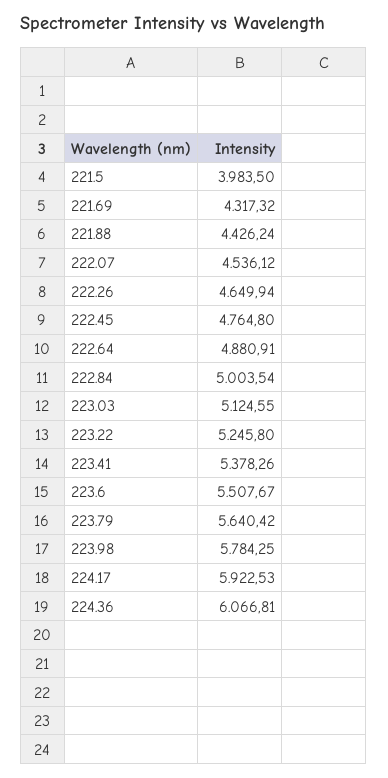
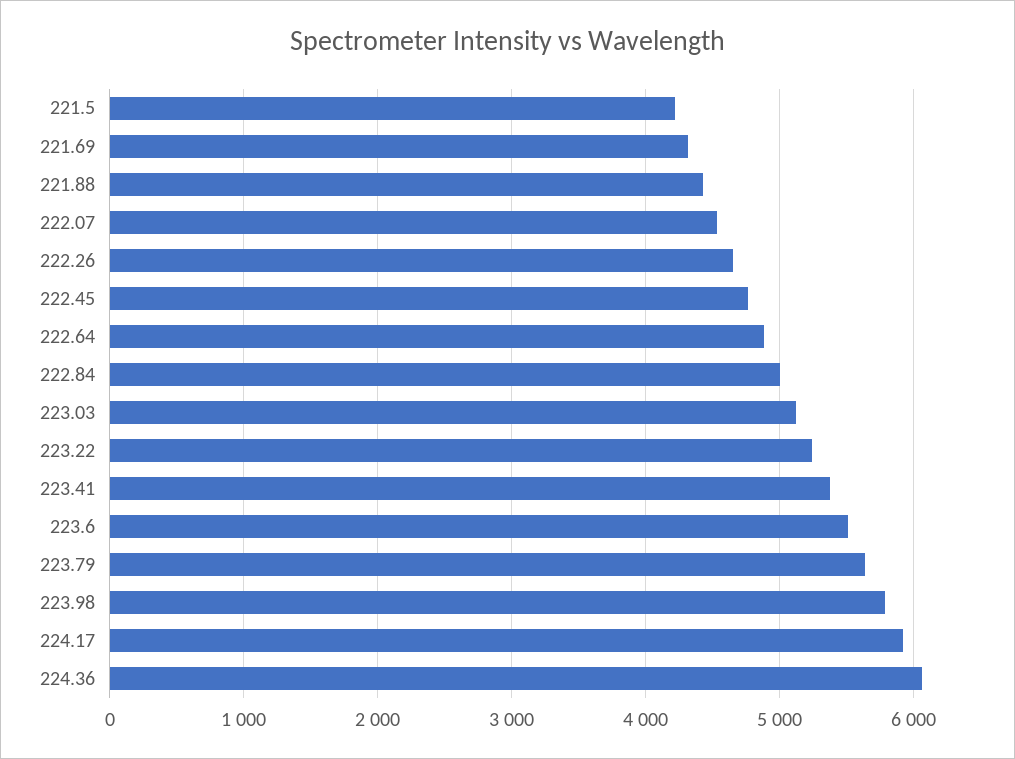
  {
-   "221.5": 3983.5,
+   "221.5": 4200,
    "221.69": 4317.32,
    "221.88": 4426.24,
    "222.07": 4536.12,
    "222.26": 4649.94,
    "222.45": 4764.8,
    "222.64": 4880.91,
    "222.84": 5003.54,
    "223.03": 5124.55,
    "223.22": 5245.8,
    "223.41": 5378.26,
    "223.6": 5507.67,
    "223.79": 5640.42,
    "223.98": 5784.25,
    "224.17": 5922.53,
    "224.36": 6066.81
  }

